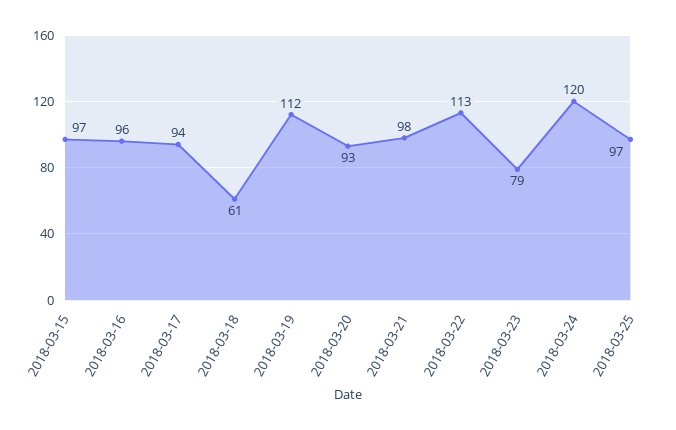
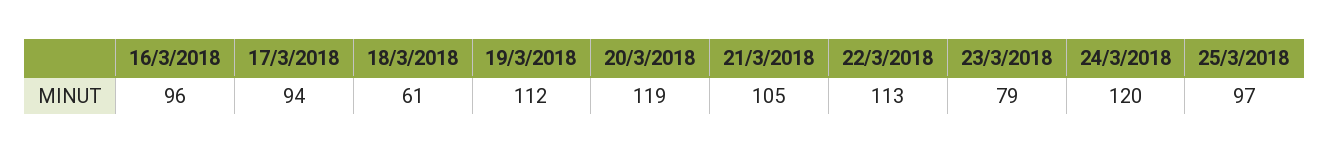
  {
-   "2018-03-15": 97,
    "2018-03-16": 96,
    "2018-03-17": 94,
    "2018-03-18": 61,
    "2018-03-19": 112,
-   "2018-03-20": 93,
+   "2018-03-20": 119,
-   "2018-03-21": 98,
+   "2018-03-21": 105,
    "2018-03-22": 113,
    "2018-03-23": 79,
    "2018-03-24": 120,
    "2018-03-25": 97
  }

